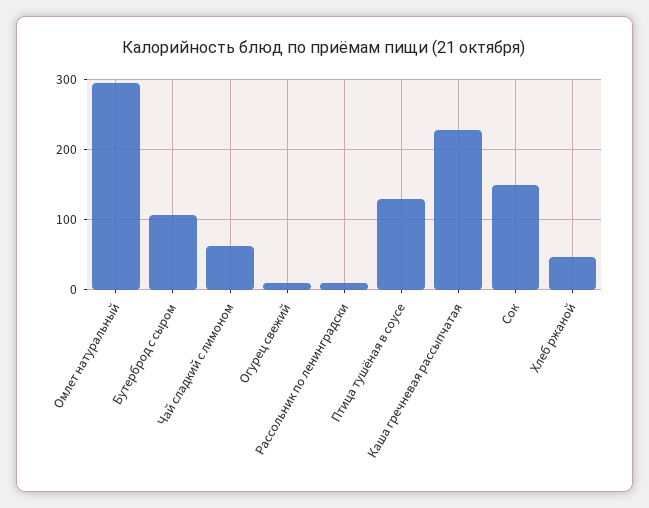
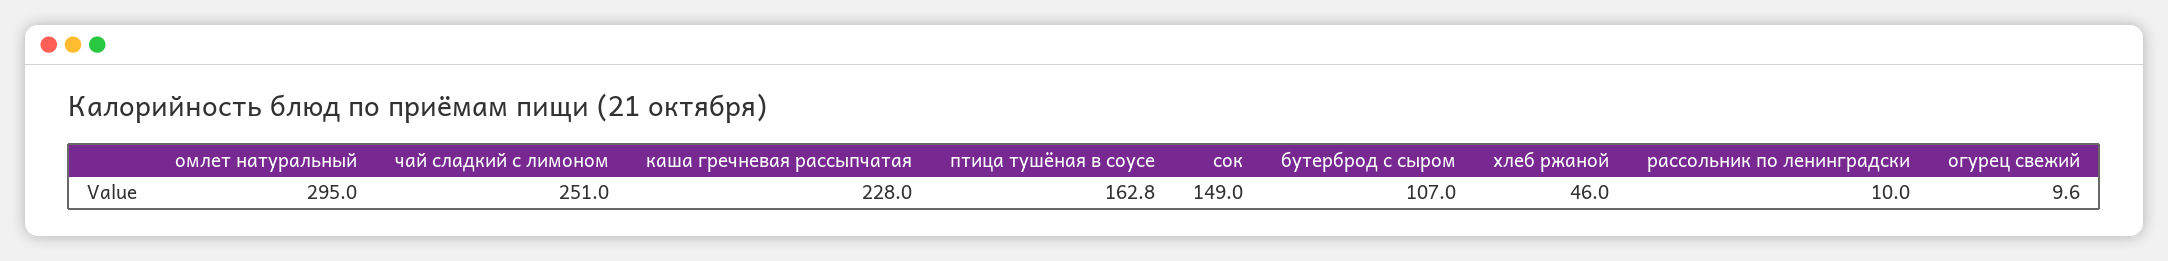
  {
    "Омлет натуральный": 295,
    "Бутерброд с сыром": 107,
-   "Чай сладкий с лимоном": 60,
+   "Чай сладкий с лимоном": 251,
    "Огурец свежий": 9.6,
    "Рассольник по ленинградски": 10,
-   "Птица тушёная в соусе": 130,
+   "Птица тушёная в соусе": 162.8,
    "Каша гречневая рассыпчатая": 228,
    "Сок": 149,
    "Хлеб ржаной": 46
  }

